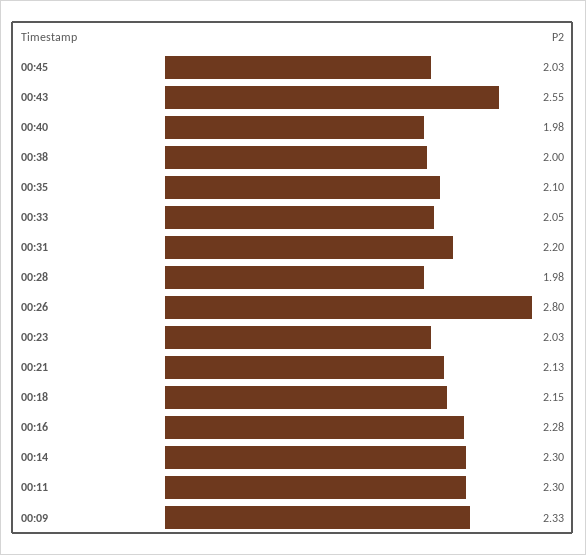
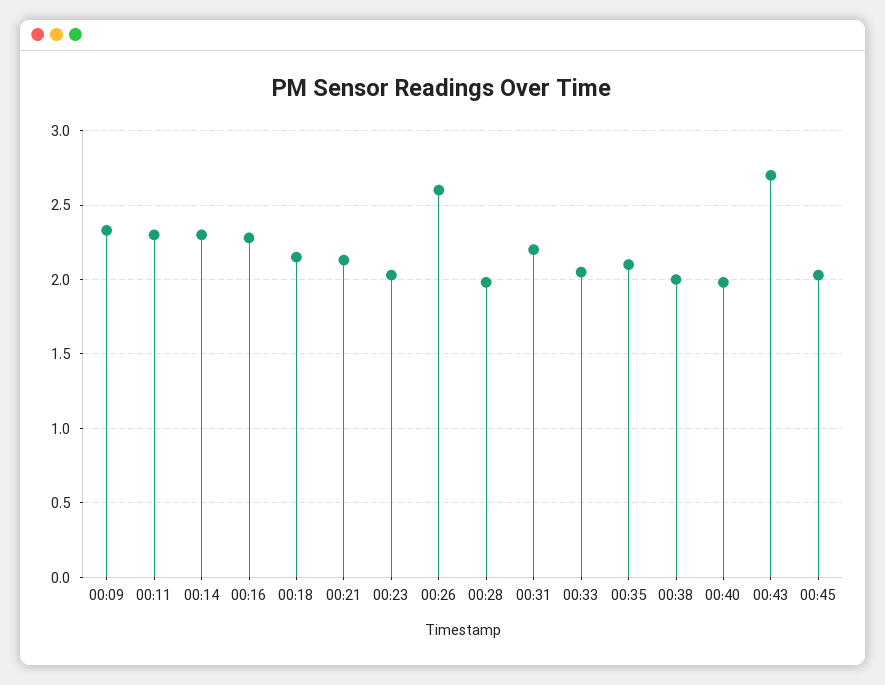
  {
    "00:45": 2.03,
-   "00:43": 2.55,
+   "00:43": 2.7,
    "00:40": 1.98,
    "00:38": 2,
    "00:35": 2.1,
    "00:33": 2.05,
    "00:31": 2.2,
    "00:28": 1.98,
-   "00:26": 2.8,
+   "00:26": 2.6,
    "00:23": 2.03,
    "00:21": 2.13,
    "00:18": 2.15,
    "00:16": 2.28,
    "00:14": 2.3,
    "00:11": 2.3,
    "00:09": 2.33
  }

